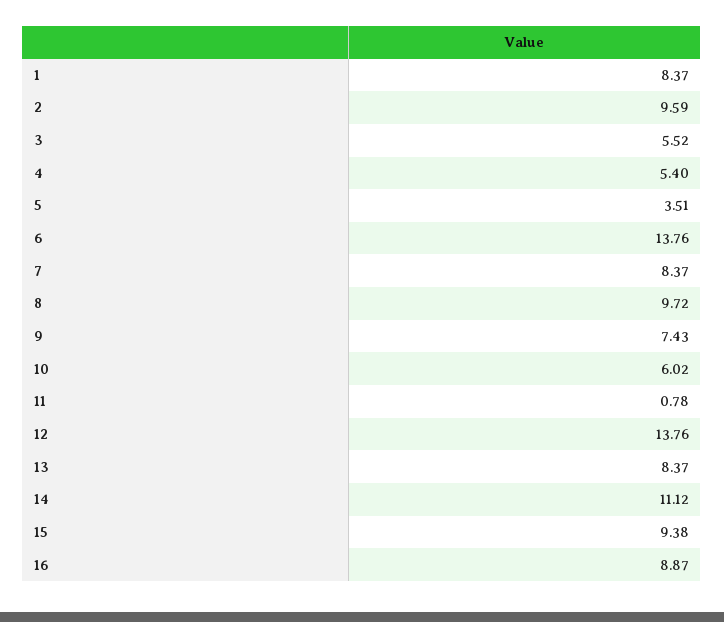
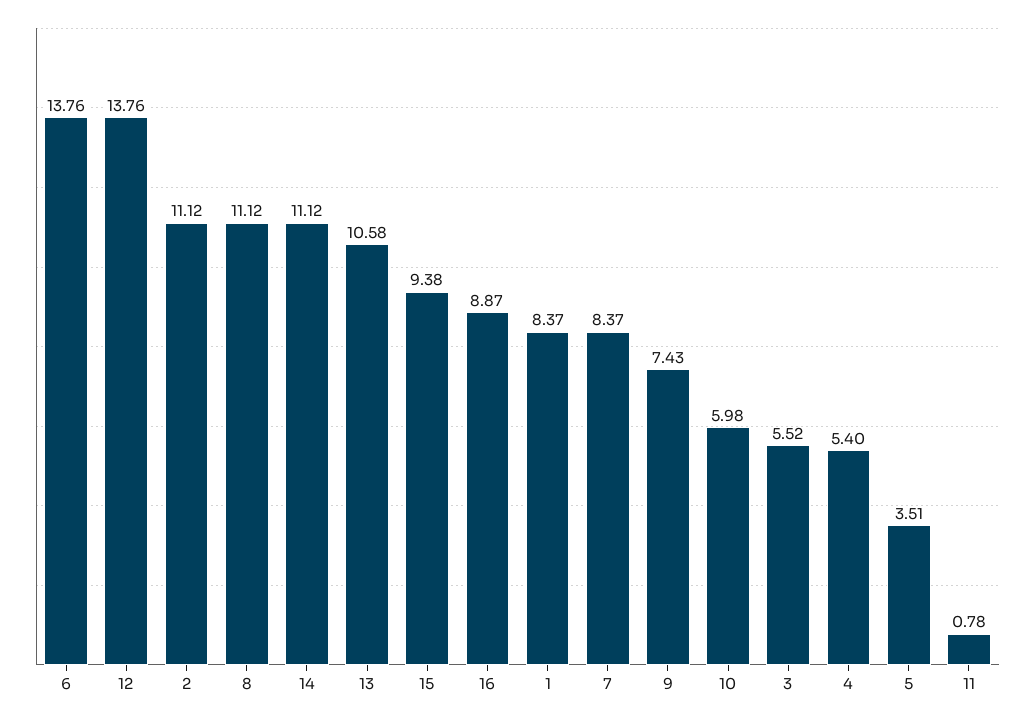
  {
    "1": 8.37,
-   "2": 9.59,
+   "2": 11.12,
    "3": 5.52,
    "4": 5.4,
    "5": 3.51,
    "6": 13.76,
    "7": 8.37,
-   "8": 9.72,
+   "8": 11.12,
    "9": 7.43,
-   "10": 6.02,
+   "10": 5.98,
    "11": 0.78,
    "12": 13.76,
-   "13": 8.37,
+   "13": 10.58,
    "14": 11.12,
    "15": 9.38,
    "16": 8.87
  }

